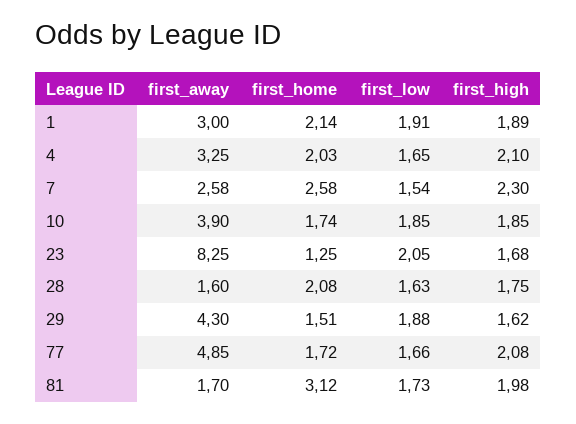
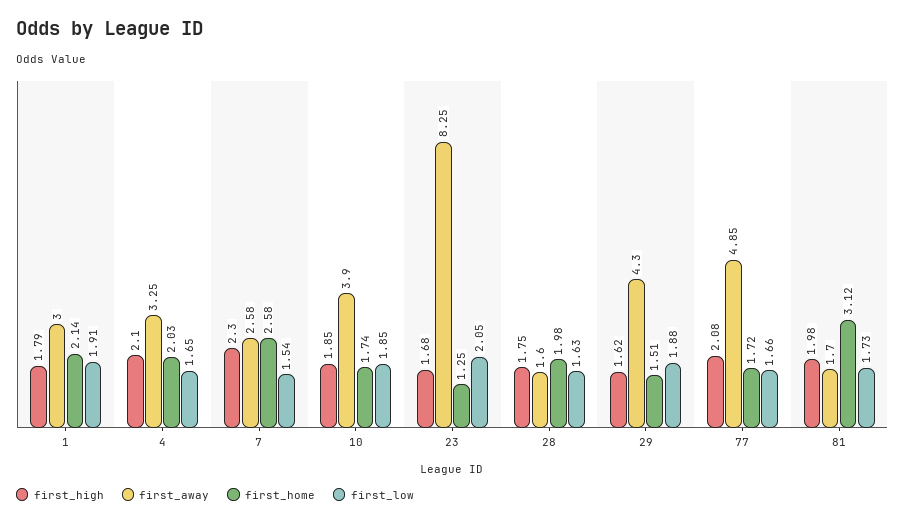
  {
    "first_away": {
      "1": 3,
      "4": 3.25,
      "7": 2.58,
      "10": 3.9,
      "23": 8.25,
      "28": 1.6,
      "29": 4.3,
      "77": 4.85,
      "81": 1.7
    },
    "first_home": {
      "1": 2.14,
      "4": 2.03,
      "7": 2.58,
      "10": 1.74,
      "23": 1.25,
-     "28": 2.08,
+     "28": 1.98,
      "29": 1.51,
      "77": 1.72,
      "81": 3.12
    },
    "first_low": {
      "1": 1.91,
      "4": 1.65,
      "7": 1.54,
      "10": 1.85,
      "23": 2.05,
      "28": 1.63,
      "29": 1.88,
      "77": 1.66,
      "81": 1.73
    },
    "first_high": {
-     "1": 1.89,
+     "1": 1.79,
      "4": 2.1,
      "7": 2.3,
      "10": 1.85,
      "23": 1.68,
      "28": 1.75,
      "29": 1.62,
      "77": 2.08,
      "81": 1.98
    }
  }

